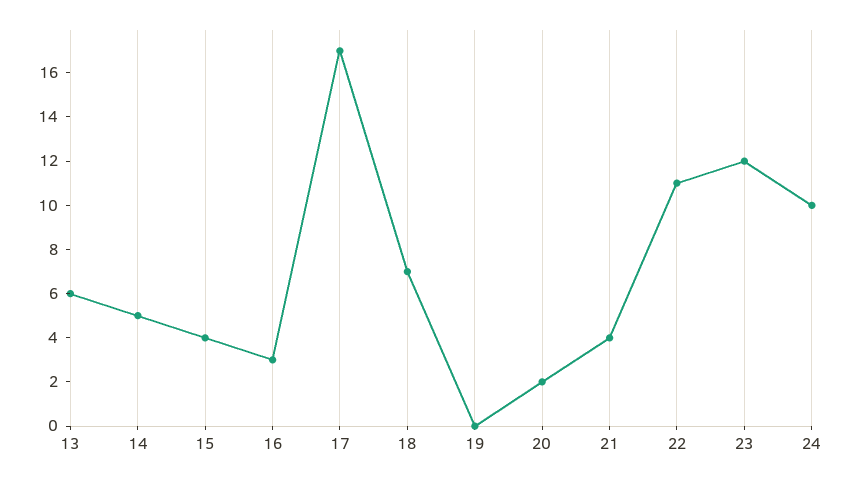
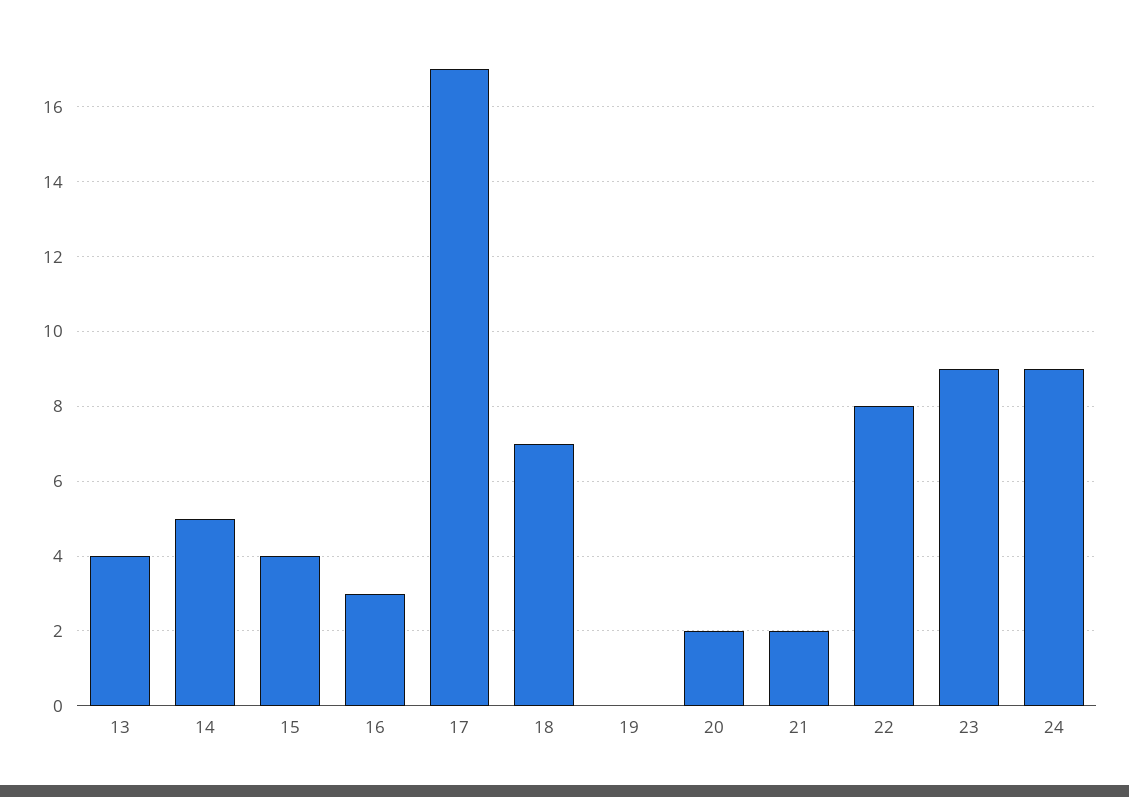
  {
-   "13": 6,
+   "13": 4,
    "14": 5,
    "15": 4,
    "16": 3,
    "17": 17,
    "18": 7,
    "19": 0,
    "20": 2,
-   "21": 4,
+   "21": 2,
-   "22": 11,
+   "22": 8,
-   "23": 12,
+   "23": 9,
-   "24": 10
+   "24": 9
  }

